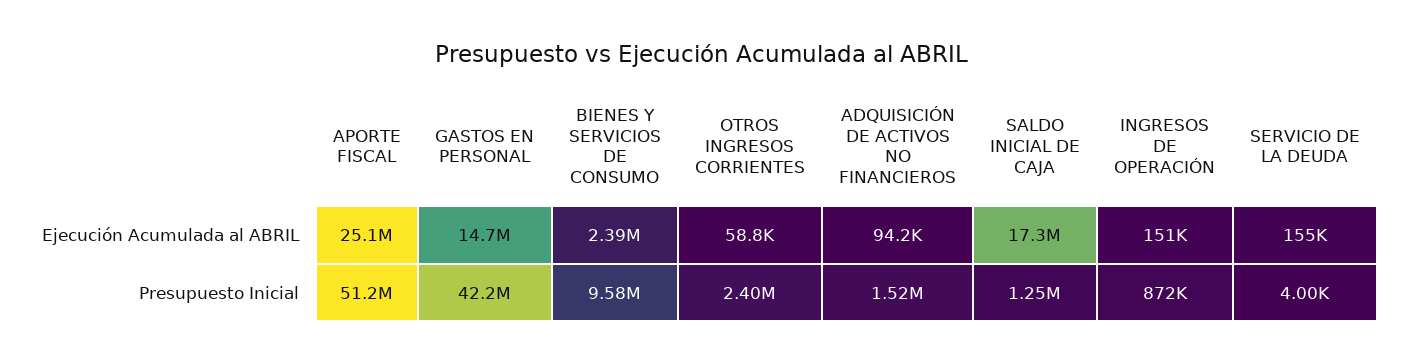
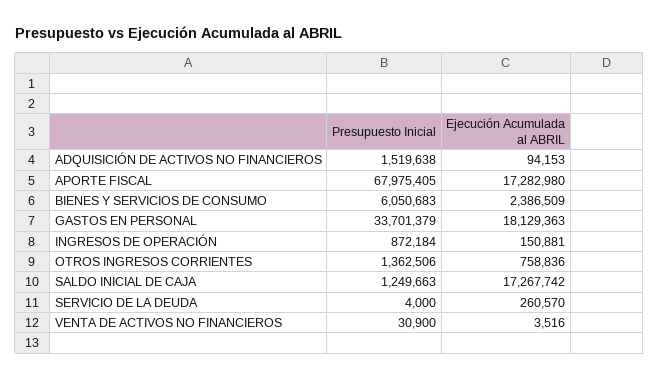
  {
    "APORTE FISCAL": {
-     "Ejecución Acumulada al ABRIL": 25100000,
+     "Ejecución Acumulada al ABRIL": 17282980,
-     "Presupuesto Inicial": 51200000
+     "Presupuesto Inicial": 67975405
    },
    "GASTOS EN PERSONAL": {
-     "Ejecución Acumulada al ABRIL": 14700000,
+     "Ejecución Acumulada al ABRIL": 18129363,
-     "Presupuesto Inicial": 42200000
+     "Presupuesto Inicial": 33701379
    },
    "BIENES Y SERVICIOS DE CONSUMO": {
      "Ejecución Acumulada al ABRIL": 2386509,
-     "Presupuesto Inicial": 9580000
+     "Presupuesto Inicial": 6050683
    },
    "OTROS INGRESOS CORRIENTES": {
-     "Ejecución Acumulada al ABRIL": 58800,
+     "Ejecución Acumulada al ABRIL": 758836,
-     "Presupuesto Inicial": 2400000
+     "Presupuesto Inicial": 1362506
    },
    "ADQUISICIÓN DE ACTIVOS NO FINANCIEROS": {
      "Ejecución Acumulada al ABRIL": 94153,
      "Presupuesto Inicial": 1519638
    },
    "SALDO INICIAL DE CAJA": {
      "Ejecución Acumulada al ABRIL": 17267742,
      "Presupuesto Inicial": 1249663
    },
    "INGRESOS DE OPERACIÓN": {
      "Ejecución Acumulada al ABRIL": 150881,
      "Presupuesto Inicial": 872184
    },
    "SERVICIO DE LA DEUDA": {
-     "Ejecución Acumulada al ABRIL": 155000,
+     "Ejecución Acumulada al ABRIL": 260570,
      "Presupuesto Inicial": 4000
-   }
+   },
+   "VENTA DE ACTIVOS NO FINANCIEROS": {
+     "Presupuesto Inicial": 30900,
+     "Ejecución Acumulada al ABRIL": 3516
+   }
  }

